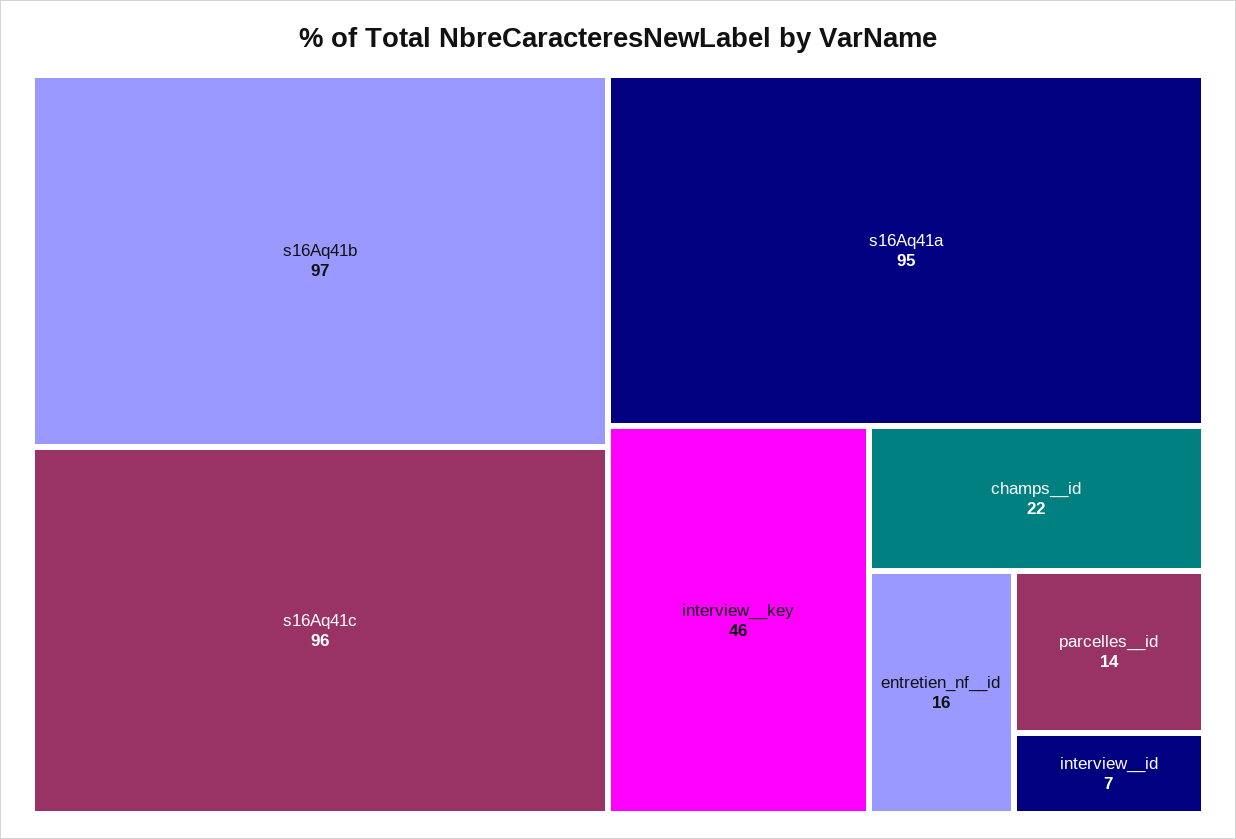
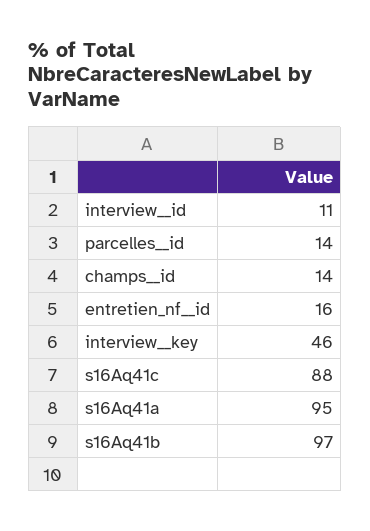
  {
    "s16Aq41b": 97,
-   "s16Aq41c": 96,
+   "s16Aq41c": 88,
    "s16Aq41a": 95,
    "interview__key": 46,
-   "champs__id": 22,
+   "champs__id": 14,
    "entretien_nf__id": 16,
    "parcelles__id": 14,
-   "interview__id": 7
+   "interview__id": 11
  }

